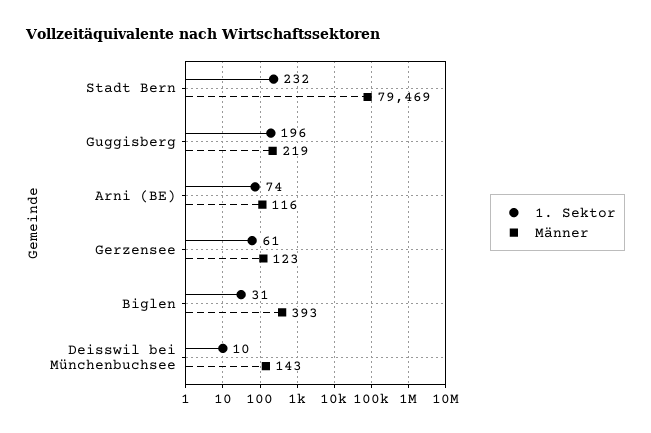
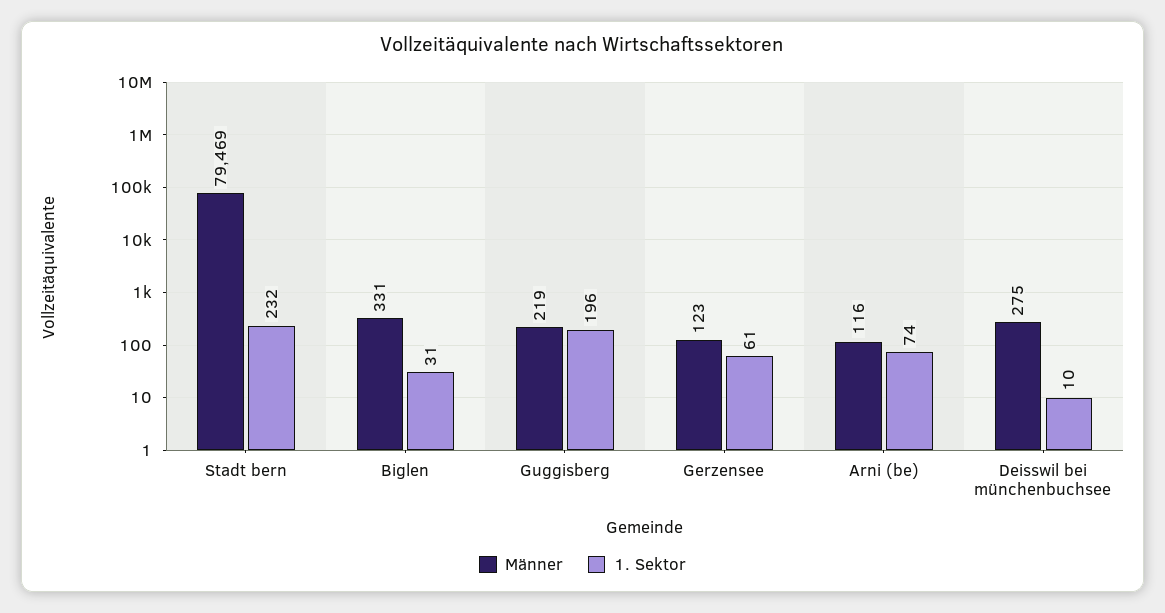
  {
    "1. Sektor": {
      "Stadt Bern": 232,
      "Guggisberg": 196,
      "Arni (BE)": 74,
      "Gerzensee": 61,
      "Biglen": 31,
      "Deisswil bei Münchenbuchsee": 10
    },
    "Männer": {
      "Stadt Bern": 79469,
      "Guggisberg": 219,
      "Arni (BE)": 116,
      "Gerzensee": 123,
-     "Biglen": 393,
+     "Biglen": 331,
-     "Deisswil bei Münchenbuchsee": 143
+     "Deisswil bei Münchenbuchsee": 275
    }
  }

